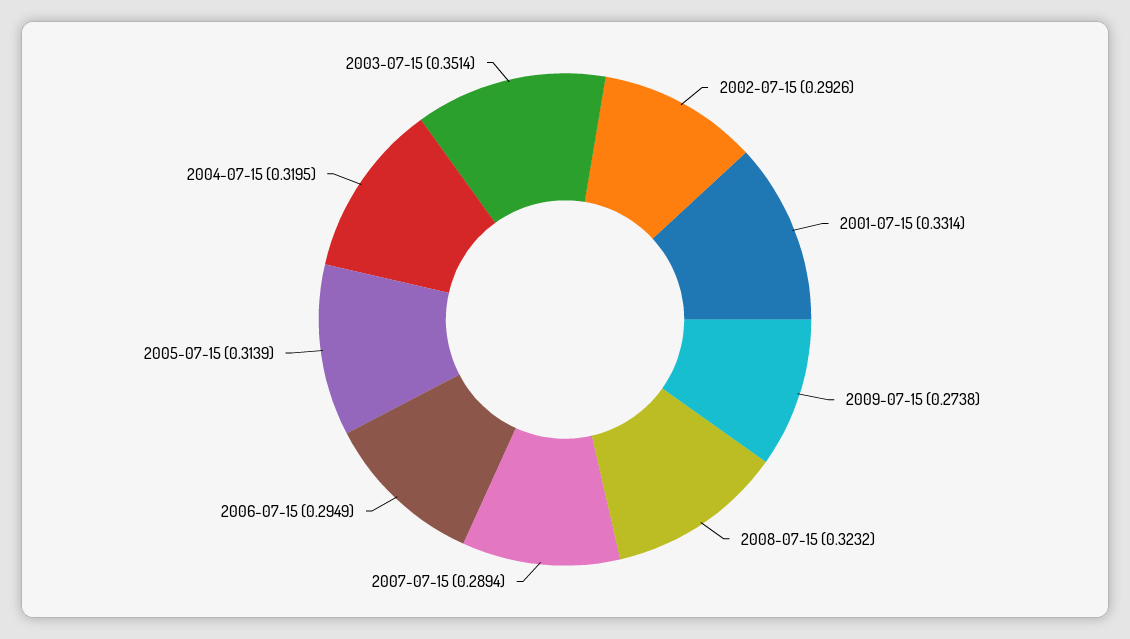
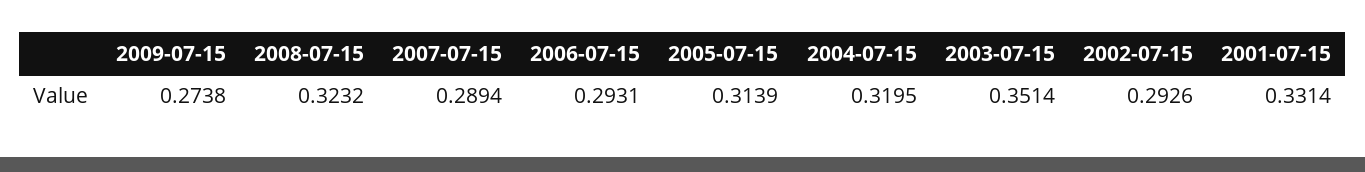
  {
    "2002-07-15": 0.2926,
    "2001-07-15": 0.3314,
    "2009-07-15": 0.2738,
    "2008-07-15": 0.3232,
    "2007-07-15": 0.2894,
-   "2006-07-15": 0.2949,
+   "2006-07-15": 0.2931,
    "2005-07-15": 0.3139,
    "2004-07-15": 0.3195,
    "2003-07-15": 0.3514
  }

